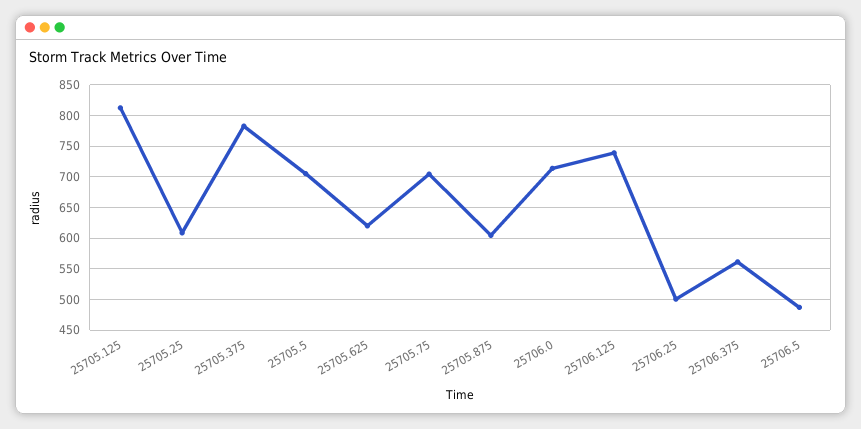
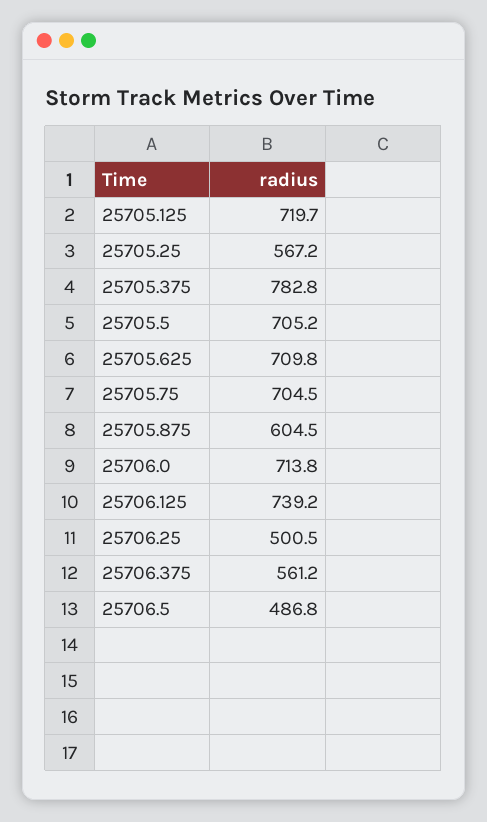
  {
-   "25705.125": 810,
+   "25705.125": 719.7,
-   "25705.25": 610,
+   "25705.25": 567.2,
    "25705.375": 782.8,
    "25705.5": 705.2,
-   "25705.625": 620,
+   "25705.625": 709.8,
    "25705.75": 704.5,
    "25705.875": 604.5,
    "25706.0": 713.8,
    "25706.125": 739.2,
    "25706.25": 500.5,
    "25706.375": 561.2,
    "25706.5": 486.8
  }

